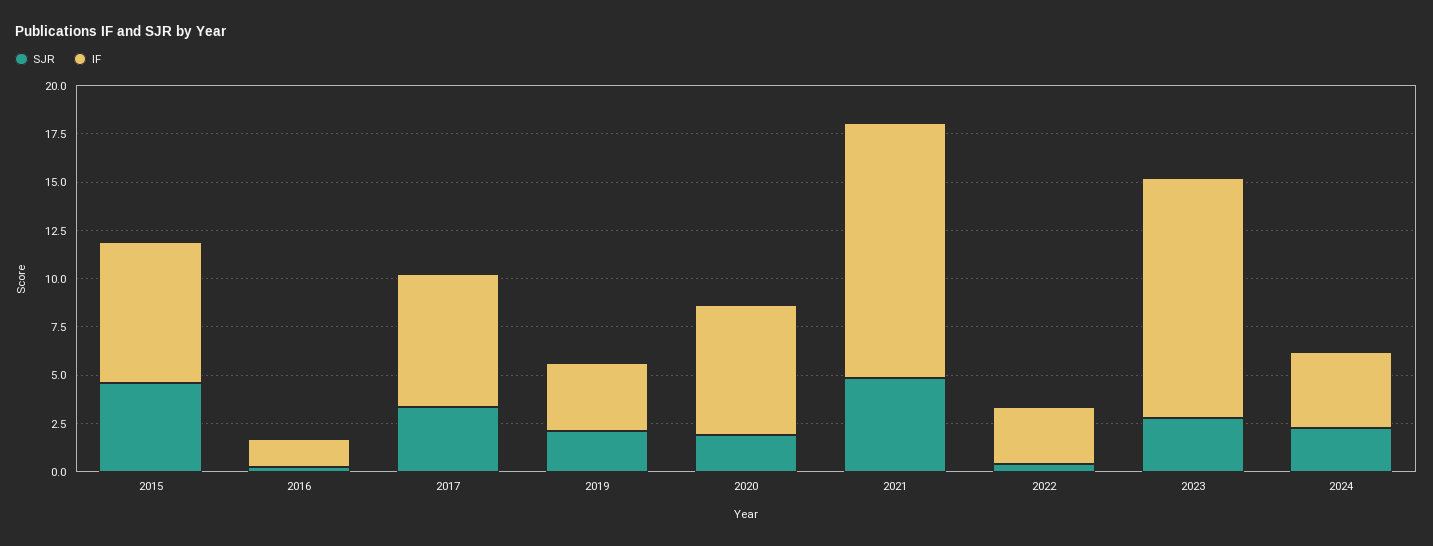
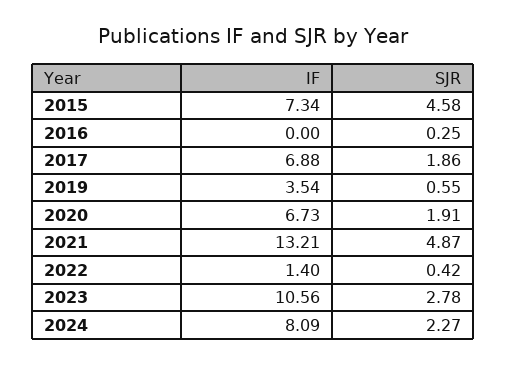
  {
    "SJR": {
      "2015": 4.58,
      "2016": 0.25,
-     "2017": 3.5,
+     "2017": 1.86,
-     "2019": 2,
+     "2019": 0.55,
      "2020": 1.91,
      "2021": 4.87,
      "2022": 0.42,
      "2023": 2.78,
      "2024": 2.27
    },
    "IF": {
      "2015": 7.34,
-     "2016": 1.5,
+     "2016": 0,
      "2017": 6.88,
      "2019": 3.54,
      "2020": 6.73,
      "2021": 13.21,
-     "2022": 3,
+     "2022": 1.4,
-     "2023": 12.5,
+     "2023": 10.56,
-     "2024": 4
+     "2024": 8.09
    }
  }

